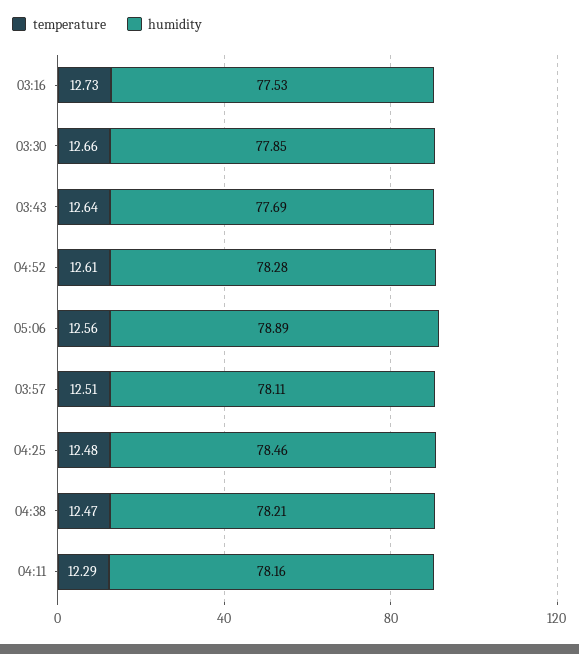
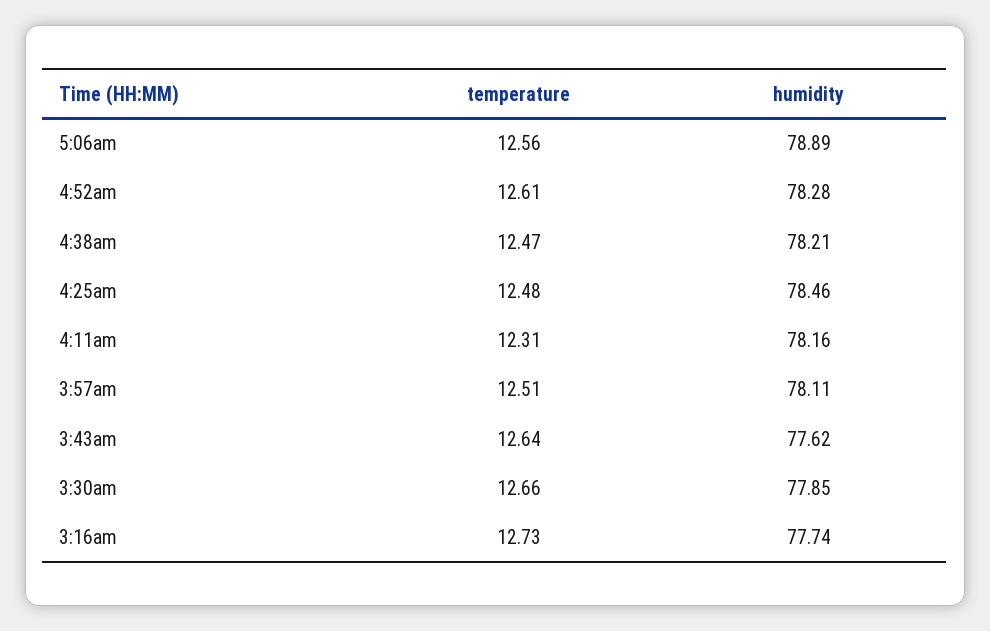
  {
    "temperature": {
      "03:16": 12.73,
      "03:30": 12.66,
      "03:43": 12.64,
      "04:52": 12.61,
      "05:06": 12.56,
      "03:57": 12.51,
      "04:25": 12.48,
      "04:38": 12.47,
-     "04:11": 12.29
+     "04:11": 12.31
    },
    "humidity": {
-     "03:16": 77.53,
+     "03:16": 77.74,
      "03:30": 77.85,
-     "03:43": 77.69,
+     "03:43": 77.62,
      "04:52": 78.28,
      "05:06": 78.89,
      "03:57": 78.11,
      "04:25": 78.46,
      "04:38": 78.21,
      "04:11": 78.16
    }
  }

